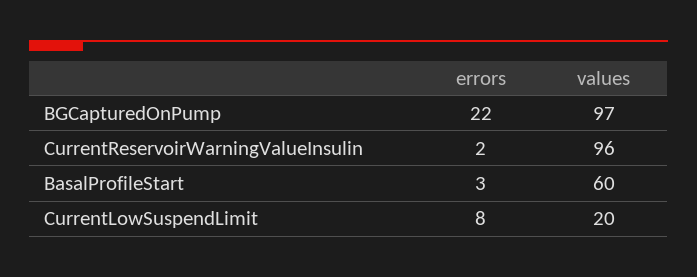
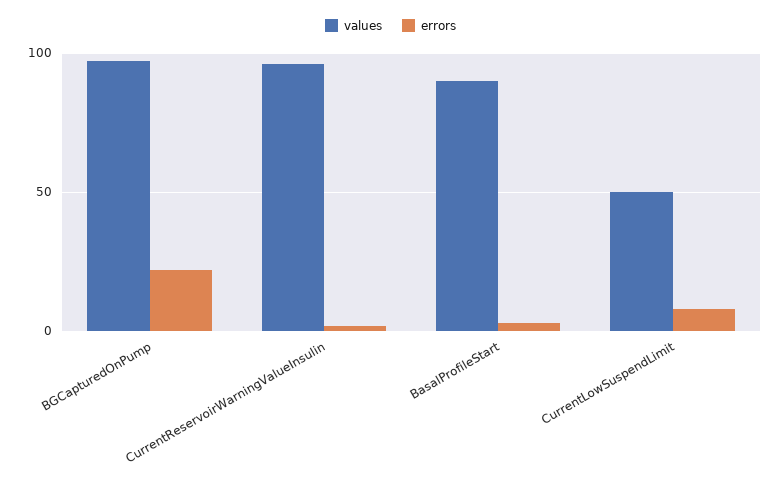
  {
    "errors": {
      "BGCapturedOnPump": 22,
      "CurrentReservoirWarningValueInsulin": 2,
      "BasalProfileStart": 3,
      "CurrentLowSuspendLimit": 8
    },
    "values": {
      "BGCapturedOnPump": 97,
      "CurrentReservoirWarningValueInsulin": 96,
-     "BasalProfileStart": 60,
+     "BasalProfileStart": 90,
-     "CurrentLowSuspendLimit": 20
+     "CurrentLowSuspendLimit": 50
    }
  }

